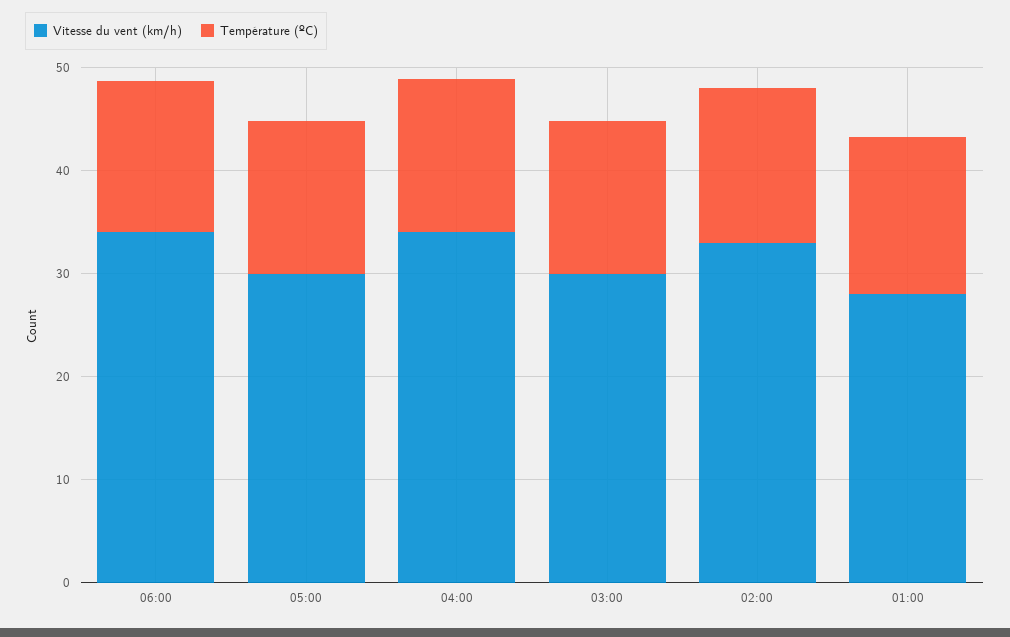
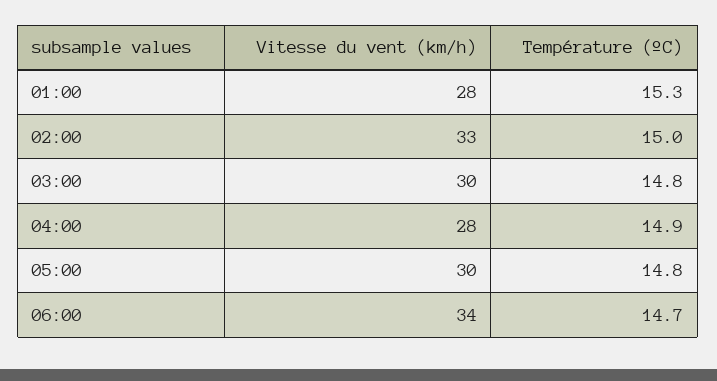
  {
    "Vitesse du vent (km/h)": {
      "06:00": 34,
      "05:00": 30,
-     "04:00": 34,
+     "04:00": 28,
      "03:00": 30,
      "02:00": 33,
      "01:00": 28
    },
    "Température (ºC)": {
      "06:00": 14.7,
      "05:00": 14.8,
      "04:00": 14.9,
      "03:00": 14.8,
      "02:00": 15,
      "01:00": 15.3
    }
  }

